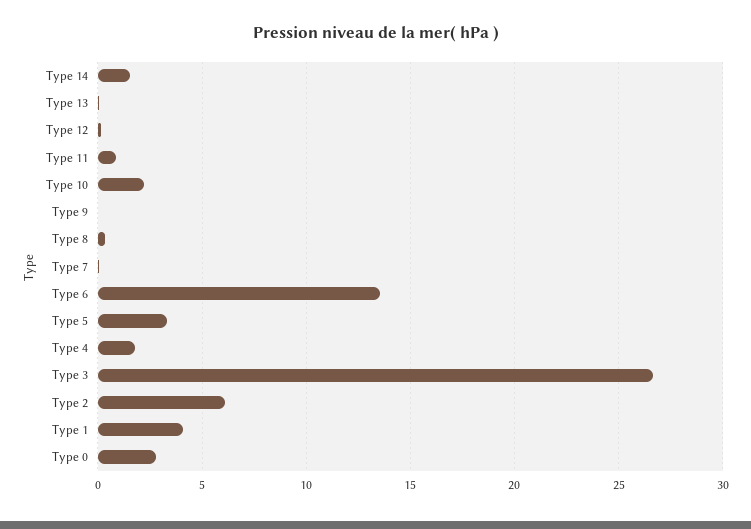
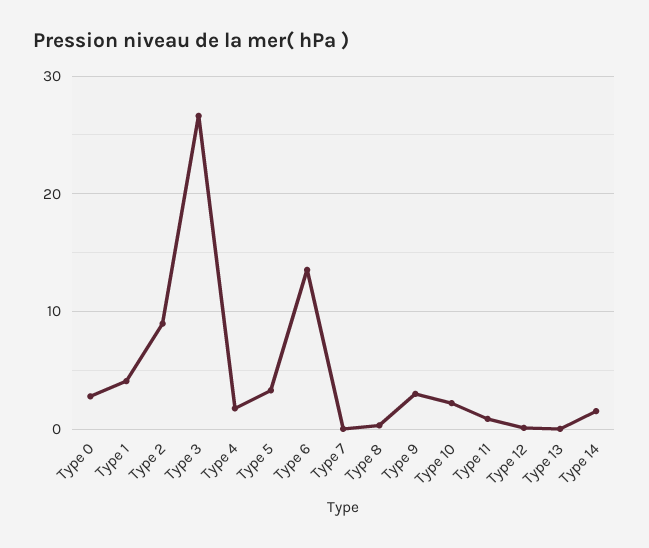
  {
    "Type 14": 1.5,
    "Type 13": 0,
    "Type 12": 0,
    "Type 11": 1,
    "Type 10": 2,
-   "Type 9": 0,
+   "Type 9": 3,
    "Type 8": 0.5,
    "Type 7": 0,
    "Type 6": 13.5,
    "Type 5": 3.5,
    "Type 4": 2,
    "Type 3": 26.5,
-   "Type 2": 6,
+   "Type 2": 9,
    "Type 1": 4,
    "Type 0": 3
  }

